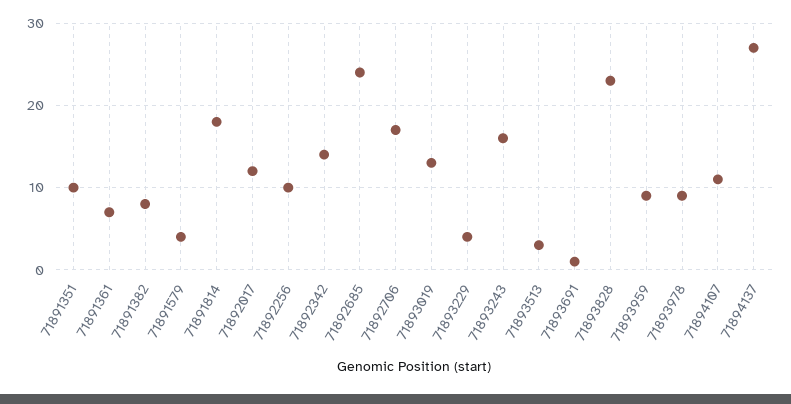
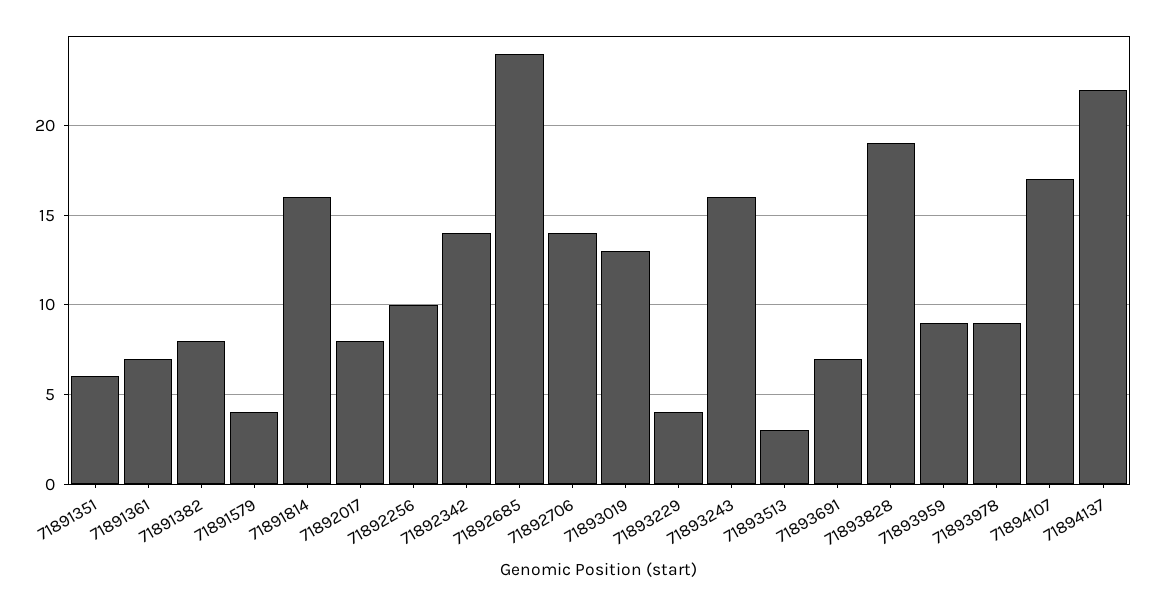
  {
-   "71891351": 10,
+   "71891351": 6,
    "71891361": 7,
    "71891382": 8,
    "71891579": 4,
-   "71891814": 18,
+   "71891814": 16,
-   "71892017": 12,
+   "71892017": 8,
    "71892256": 10,
    "71892342": 14,
    "71892685": 24,
-   "71892706": 17,
+   "71892706": 14,
    "71893019": 13,
    "71893229": 4,
    "71893243": 16,
    "71893513": 3,
-   "71893691": 1,
+   "71893691": 7,
-   "71893828": 23,
+   "71893828": 19,
    "71893959": 9,
    "71893978": 9,
-   "71894107": 11,
+   "71894107": 17,
-   "71894137": 27
+   "71894137": 22
  }

